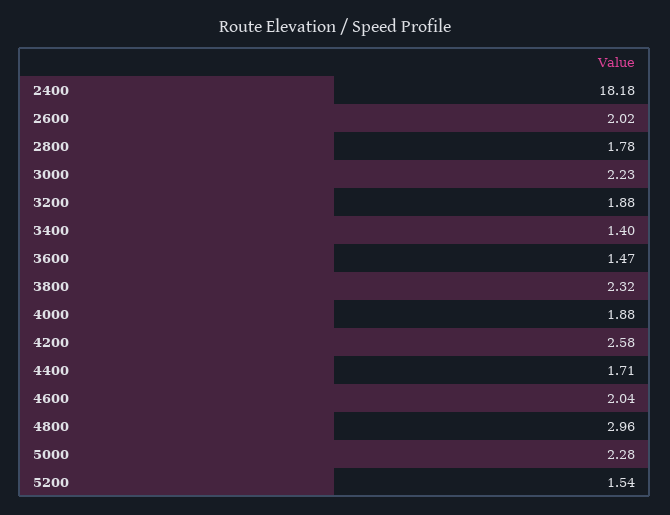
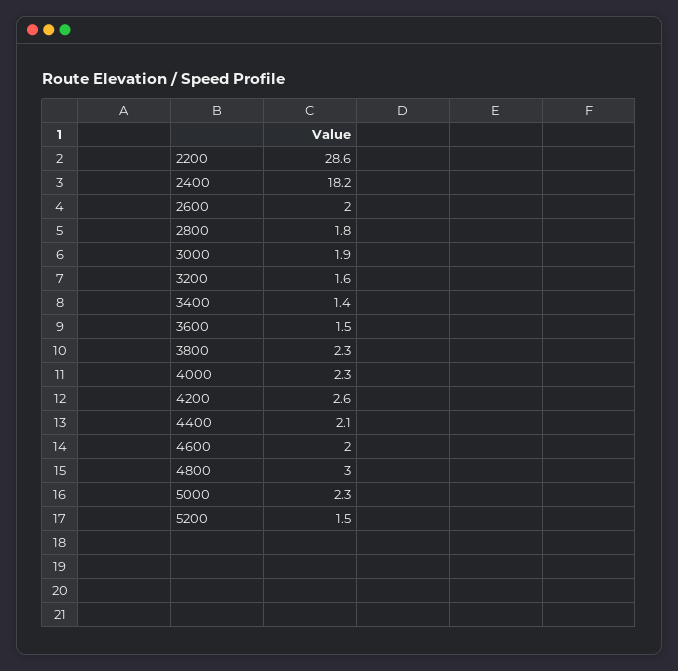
  {
    "2400": 18.18,
    "2600": 2.02,
    "2800": 1.78,
-   "3000": 2.23,
+   "3000": 1.9,
-   "3200": 1.88,
+   "3200": 1.6,
    "3400": 1.4,
    "3600": 1.47,
    "3800": 2.32,
-   "4000": 1.88,
+   "4000": 2.3,
    "4200": 2.58,
-   "4400": 1.71,
+   "4400": 2.1,
    "4600": 2.04,
    "4800": 2.96,
    "5000": 2.28,
-   "5200": 1.54
+   "5200": 1.54,
+   "2200": 28.6
  }

